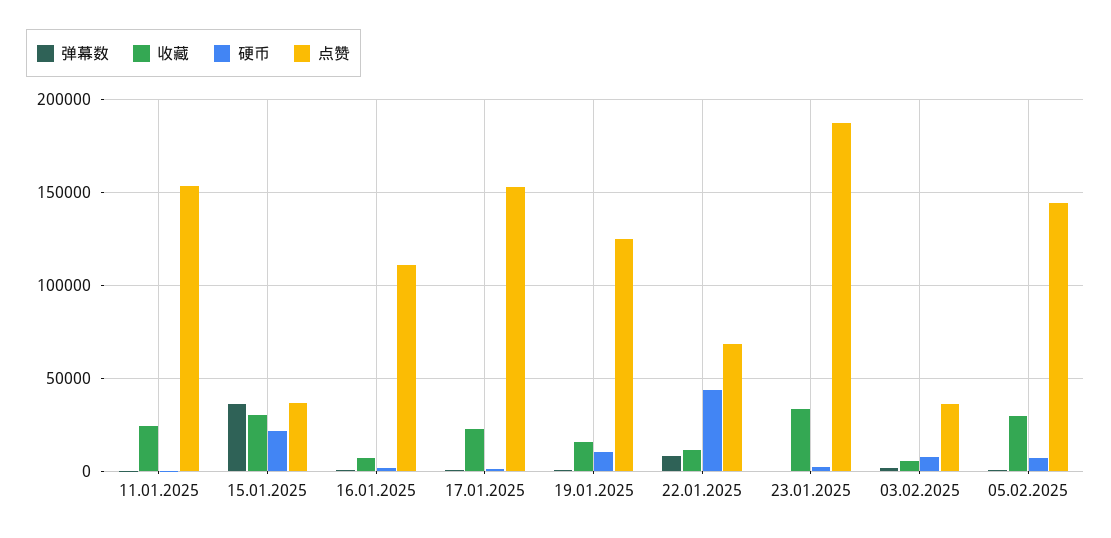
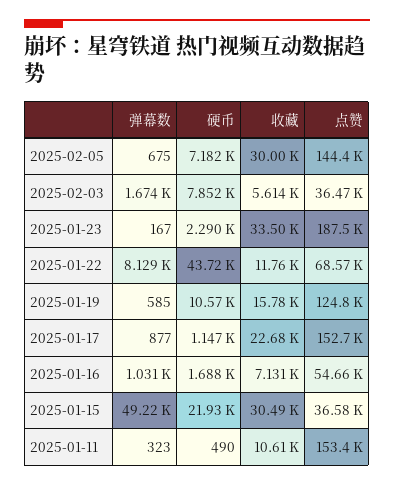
  {
    "弹幕数": {
      "11.01.2025": 323,
-     "15.01.2025": 35000,
+     "15.01.2025": 49220,
      "16.01.2025": 1031,
      "17.01.2025": 877,
      "19.01.2025": 585,
      "22.01.2025": 8129,
      "23.01.2025": 167,
      "03.02.2025": 1674,
      "05.02.2025": 675
    },
    "收藏": {
-     "11.01.2025": 25000,
+     "11.01.2025": 10610,
      "15.01.2025": 30490,
      "16.01.2025": 7131,
      "17.01.2025": 22680,
      "19.01.2025": 15780,
      "22.01.2025": 11760,
      "23.01.2025": 33500,
      "03.02.2025": 5614,
      "05.02.2025": 30000
    },
    "硬币": {
      "11.01.2025": 490,
      "15.01.2025": 21930,
      "16.01.2025": 1688,
      "17.01.2025": 1147,
      "19.01.2025": 10570,
      "22.01.2025": 43720,
      "23.01.2025": 2290,
      "03.02.2025": 7852,
      "05.02.2025": 7182
    },
    "点赞": {
      "11.01.2025": 153400,
      "15.01.2025": 36580,
-     "16.01.2025": 110000,
+     "16.01.2025": 54660,
      "17.01.2025": 152700,
      "19.01.2025": 124800,
      "22.01.2025": 68570,
      "23.01.2025": 187500,
      "03.02.2025": 36470,
      "05.02.2025": 144400
    }
  }

